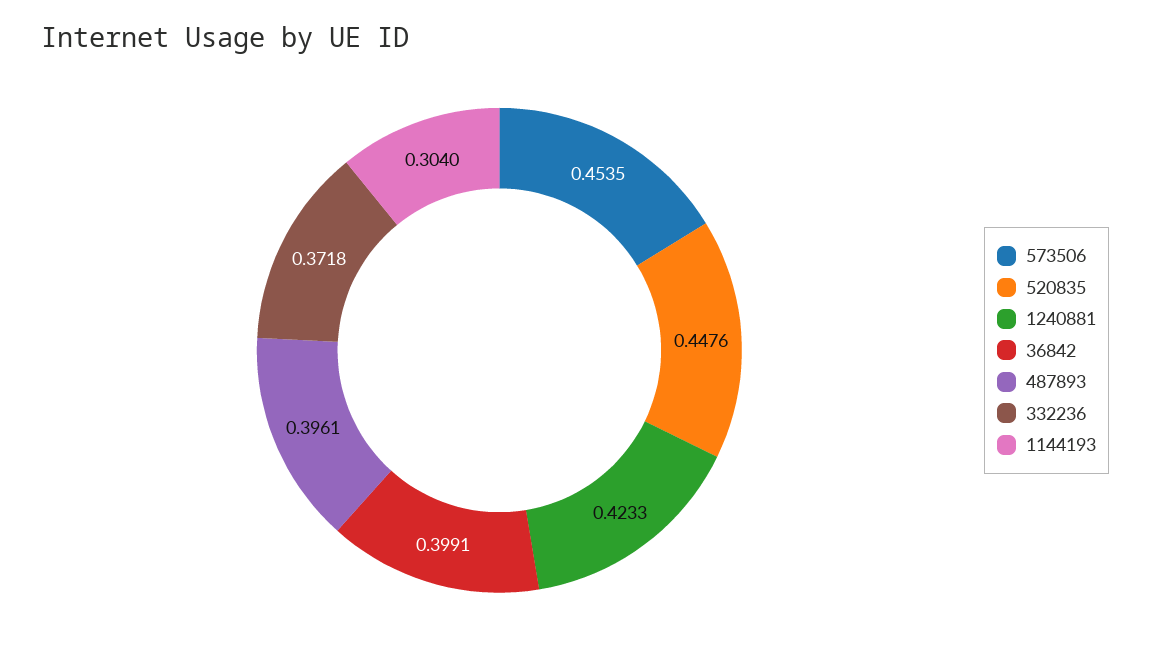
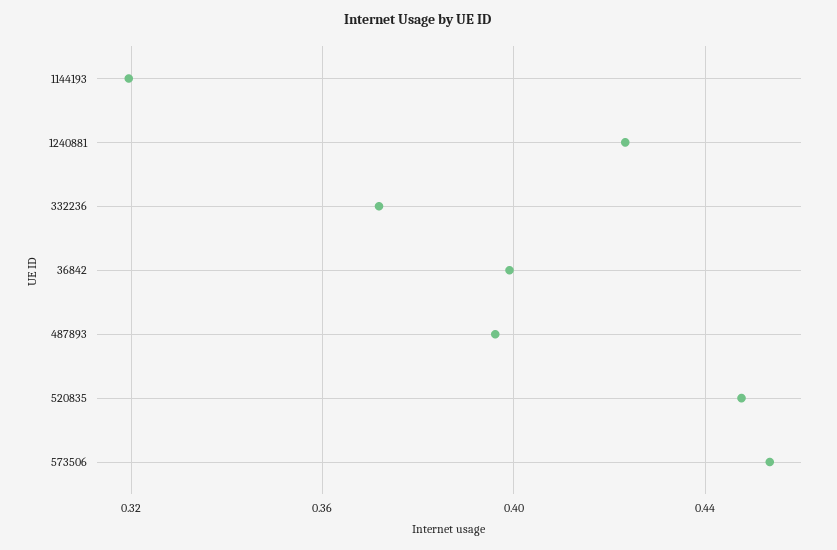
  {
    "573506": 0.4535,
    "520835": 0.4476,
    "1240881": 0.4233,
    "36842": 0.3991,
    "487893": 0.3961,
    "332236": 0.3718,
-   "1144193": 0.304
+   "1144193": 0.32
  }

